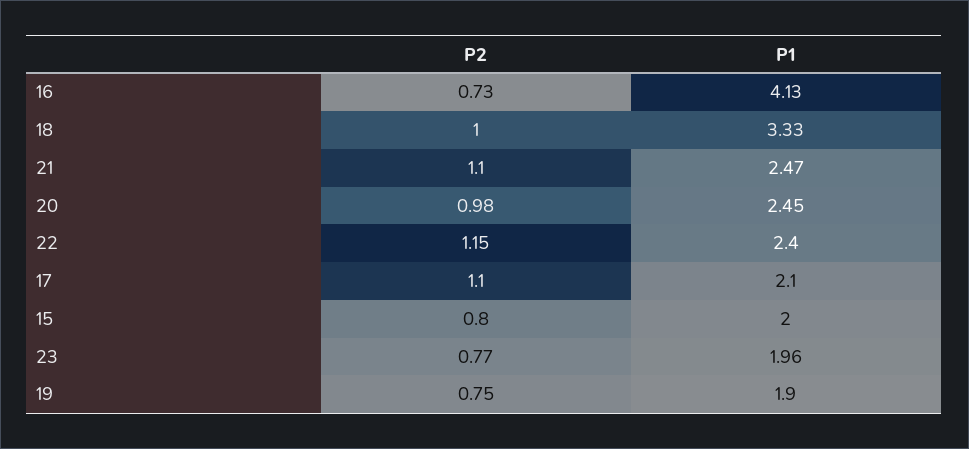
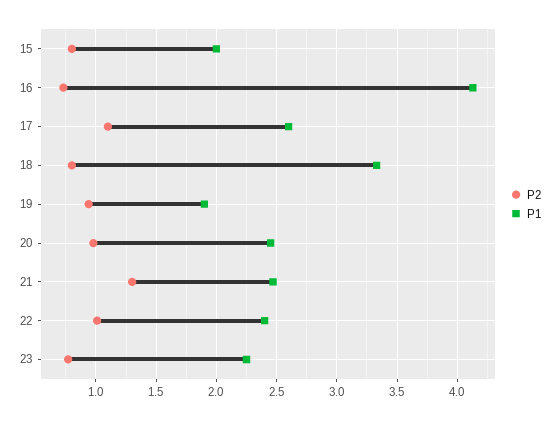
  {
    "P2": {
      "16": 0.73,
-     "18": 1,
+     "18": 0.8,
-     "21": 1.1,
+     "21": 1.3,
      "20": 0.98,
-     "22": 1.15,
+     "22": 1,
      "17": 1.1,
      "15": 0.8,
      "23": 0.77,
-     "19": 0.75
+     "19": 0.95
    },
    "P1": {
      "16": 4.13,
      "18": 3.33,
      "21": 2.47,
      "20": 2.45,
      "22": 2.4,
-     "17": 2.1,
+     "17": 2.6,
      "15": 2,
-     "23": 1.96,
+     "23": 2.25,
      "19": 1.9
    }
  }

